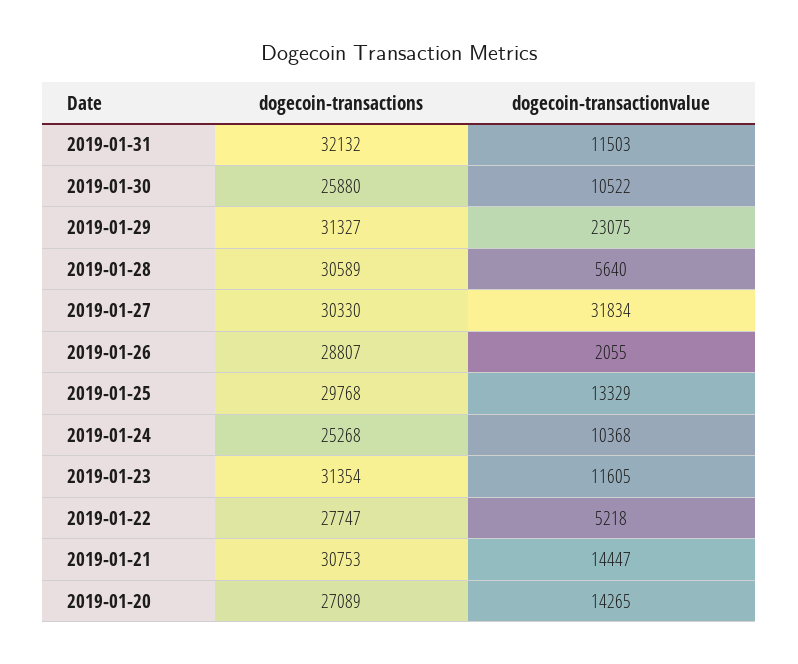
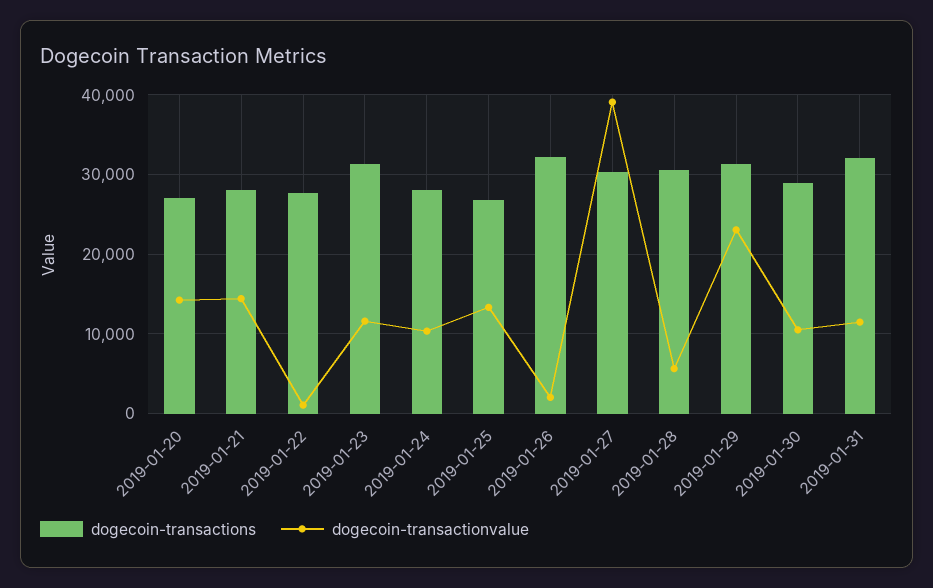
  {
    "dogecoin-transactions": {
      "2019-01-31": 32132,
-     "2019-01-30": 25880,
+     "2019-01-30": 29000,
      "2019-01-29": 31327,
      "2019-01-28": 30589,
      "2019-01-27": 30330,
-     "2019-01-26": 28807,
+     "2019-01-26": 32000,
-     "2019-01-25": 29768,
+     "2019-01-25": 27000,
-     "2019-01-24": 25268,
+     "2019-01-24": 28000,
      "2019-01-23": 31354,
      "2019-01-22": 27747,
-     "2019-01-21": 30753,
+     "2019-01-21": 28000,
      "2019-01-20": 27089
    },
    "dogecoin-transactionvalue": {
      "2019-01-31": 11503,
      "2019-01-30": 10522,
      "2019-01-29": 23075,
      "2019-01-28": 5640,
-     "2019-01-27": 31834,
+     "2019-01-27": 39000,
      "2019-01-26": 2055,
      "2019-01-25": 13329,
      "2019-01-24": 10368,
      "2019-01-23": 11605,
-     "2019-01-22": 5218,
+     "2019-01-22": 1000,
      "2019-01-21": 14447,
      "2019-01-20": 14265
    }
  }

